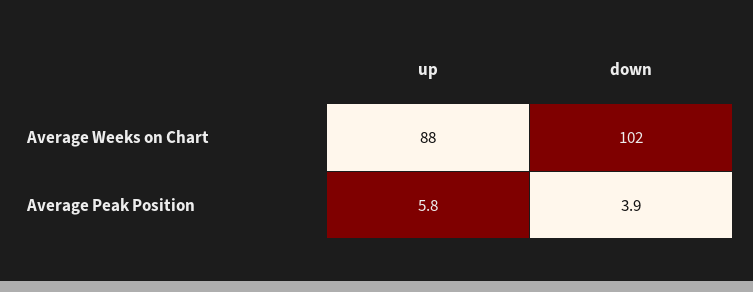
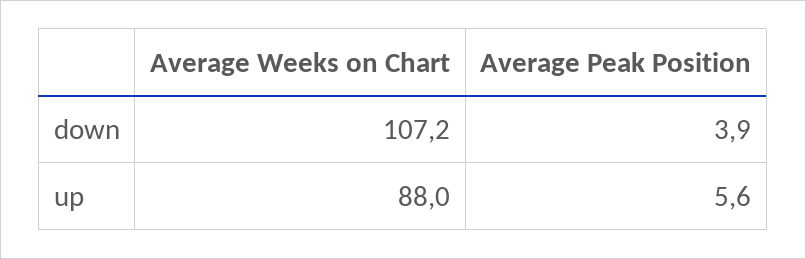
  {
    "up": {
      "Average Weeks on Chart": 88,
-     "Average Peak Position": 5.8
+     "Average Peak Position": 5.6
    },
    "down": {
-     "Average Weeks on Chart": 102,
+     "Average Weeks on Chart": 107.2,
      "Average Peak Position": 3.9
    }
  }

